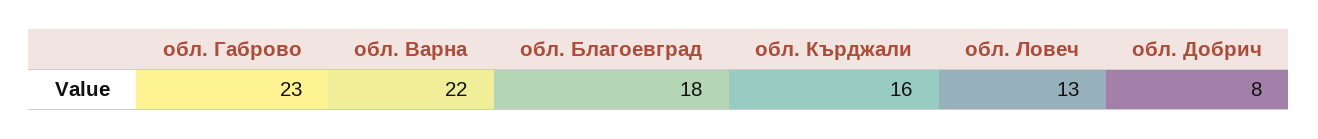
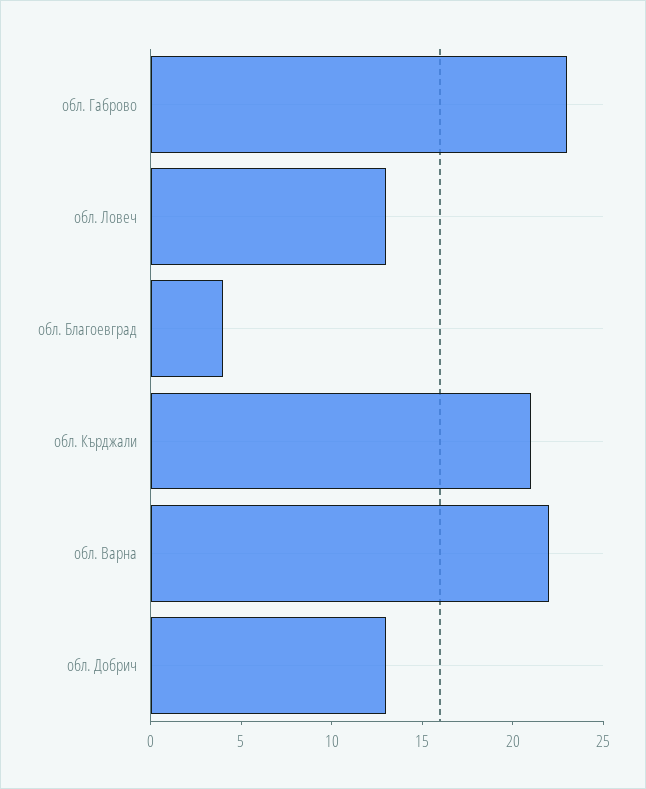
  {
    "обл. Габрово": 23,
    "обл. Варна": 22,
-   "обл. Благоевград": 18,
+   "обл. Благоевград": 4,
-   "обл. Кърджали": 16,
+   "обл. Кърджали": 21,
    "обл. Ловеч": 13,
-   "обл. Добрич": 8
+   "обл. Добрич": 13
  }

